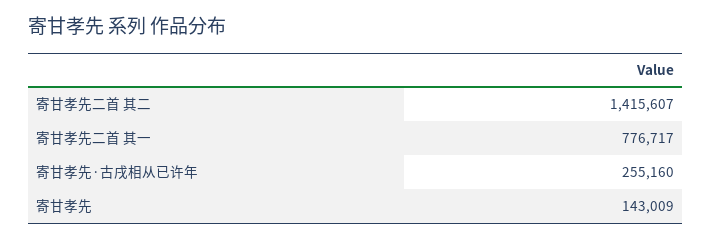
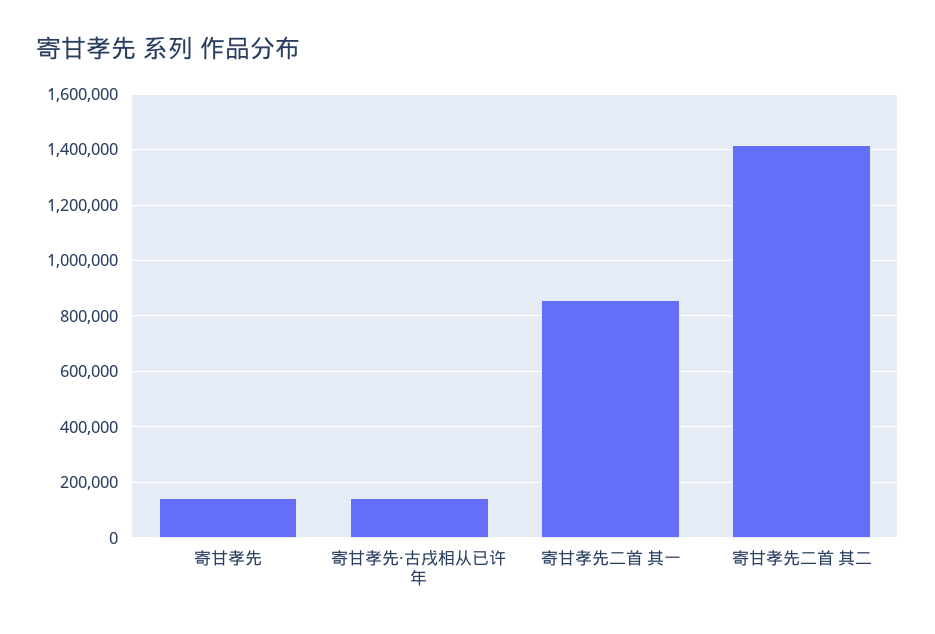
  {
    "寄甘孝先二首 其二": 1415607,
-   "寄甘孝先二首 其一": 776717,
+   "寄甘孝先二首 其一": 850000,
-   "寄甘孝先·古戌相从已许年": 255160,
+   "寄甘孝先·古戌相从已许年": 150000,
    "寄甘孝先": 143009
  }

